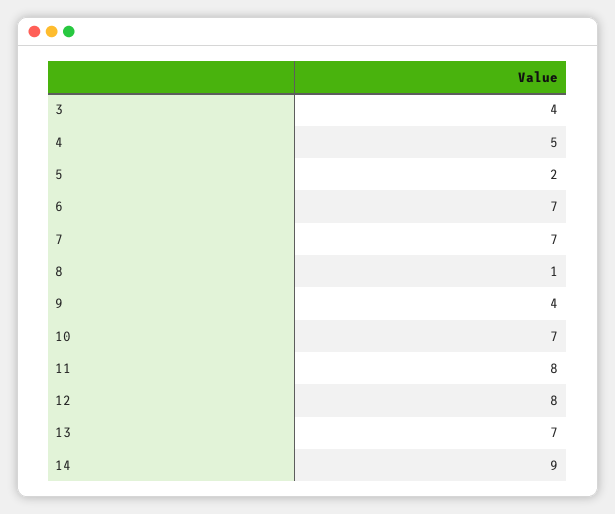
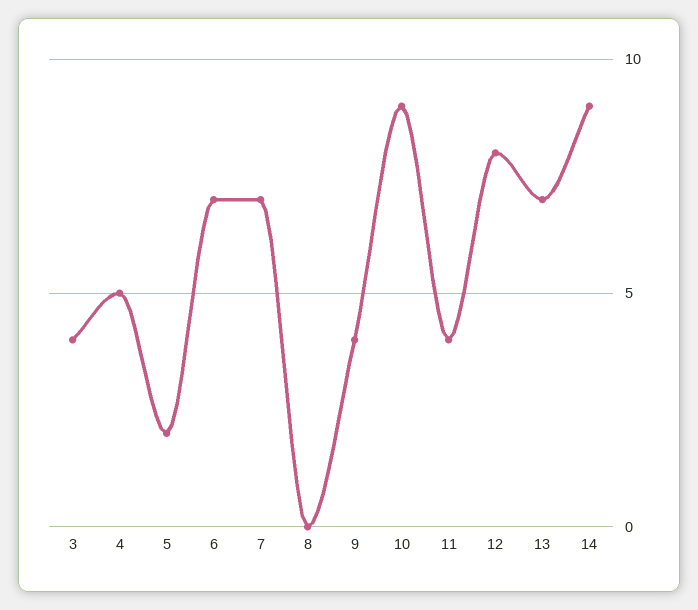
  {
    "3": 4,
    "4": 5,
    "5": 2,
    "6": 7,
    "7": 7,
-   "8": 1,
+   "8": 0,
    "9": 4,
-   "10": 7,
+   "10": 9,
-   "11": 8,
+   "11": 4,
    "12": 8,
    "13": 7,
    "14": 9
  }

